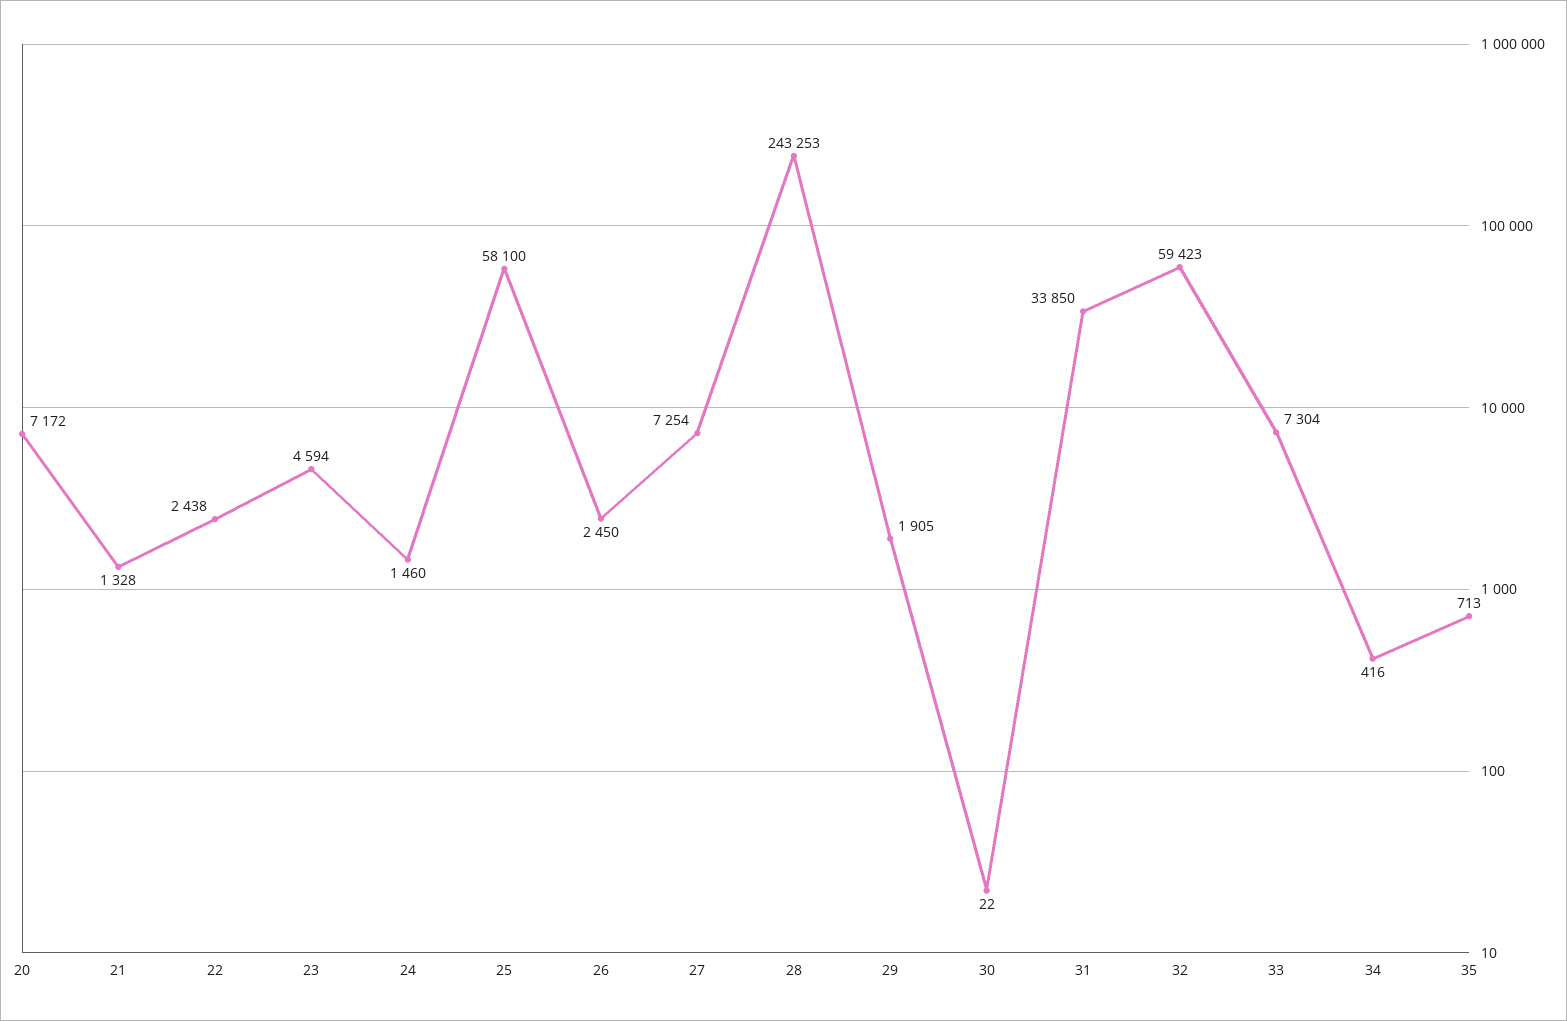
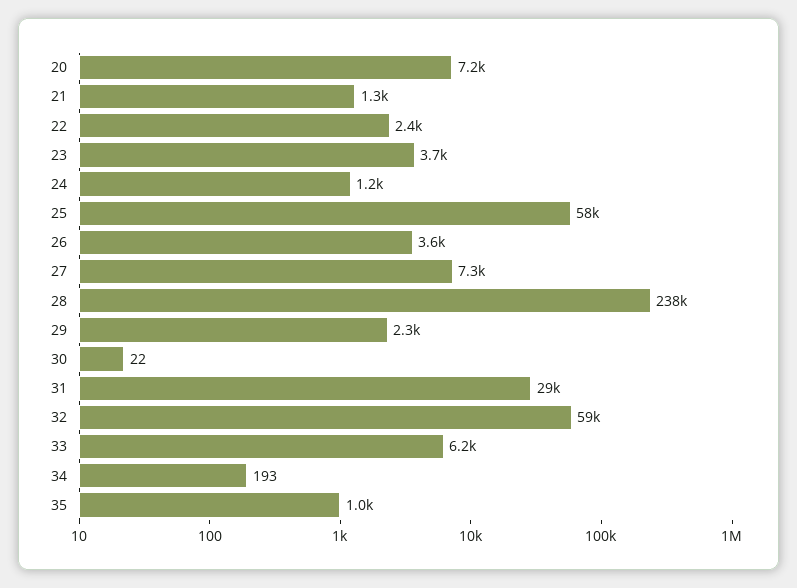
  {
    "20": 7172,
    "21": 1328,
    "22": 2438,
-   "23": 4594,
+   "23": 3700,
-   "24": 1460,
+   "24": 1200,
    "25": 58100,
-   "26": 2450,
+   "26": 3600,
    "27": 7254,
-   "28": 243253,
+   "28": 238000,
-   "29": 1905,
+   "29": 2300,
    "30": 22,
-   "31": 33850,
+   "31": 29000,
    "32": 59423,
-   "33": 7304,
+   "33": 6200,
-   "34": 416,
+   "34": 193,
-   "35": 713
+   "35": 1000
  }

